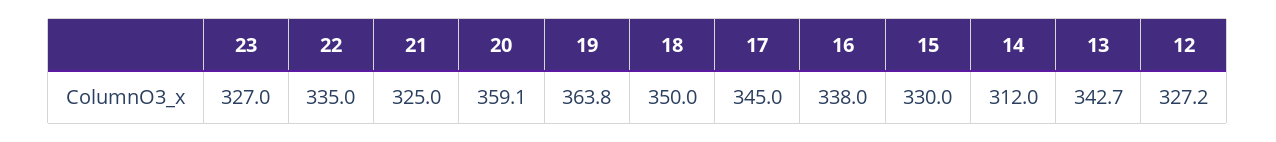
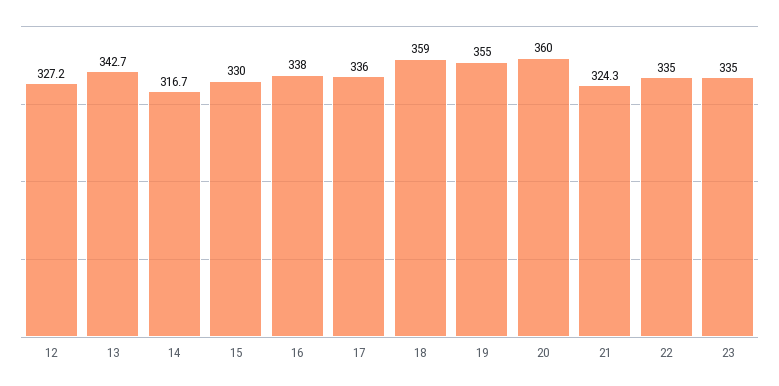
  {
-   "23": 327,
+   "23": 335,
    "22": 335,
-   "21": 325,
+   "21": 324.3,
-   "20": 359.1,
+   "20": 360,
-   "19": 363.8,
+   "19": 355,
-   "18": 350,
+   "18": 359,
-   "17": 345,
+   "17": 336,
    "16": 338,
    "15": 330,
-   "14": 312,
+   "14": 316.7,
    "13": 342.7,
    "12": 327.2
  }

